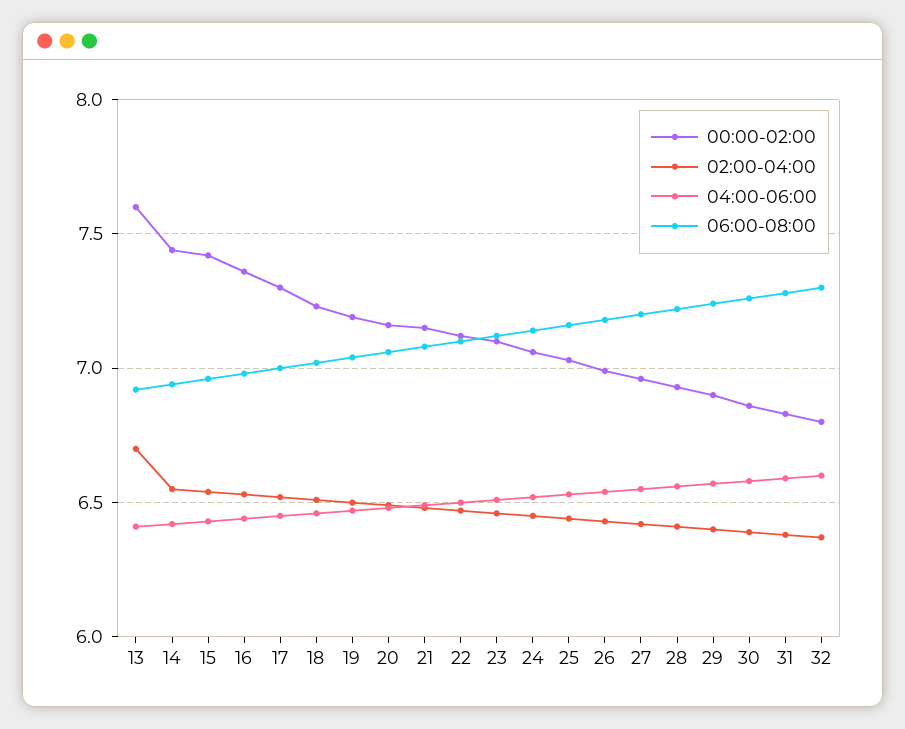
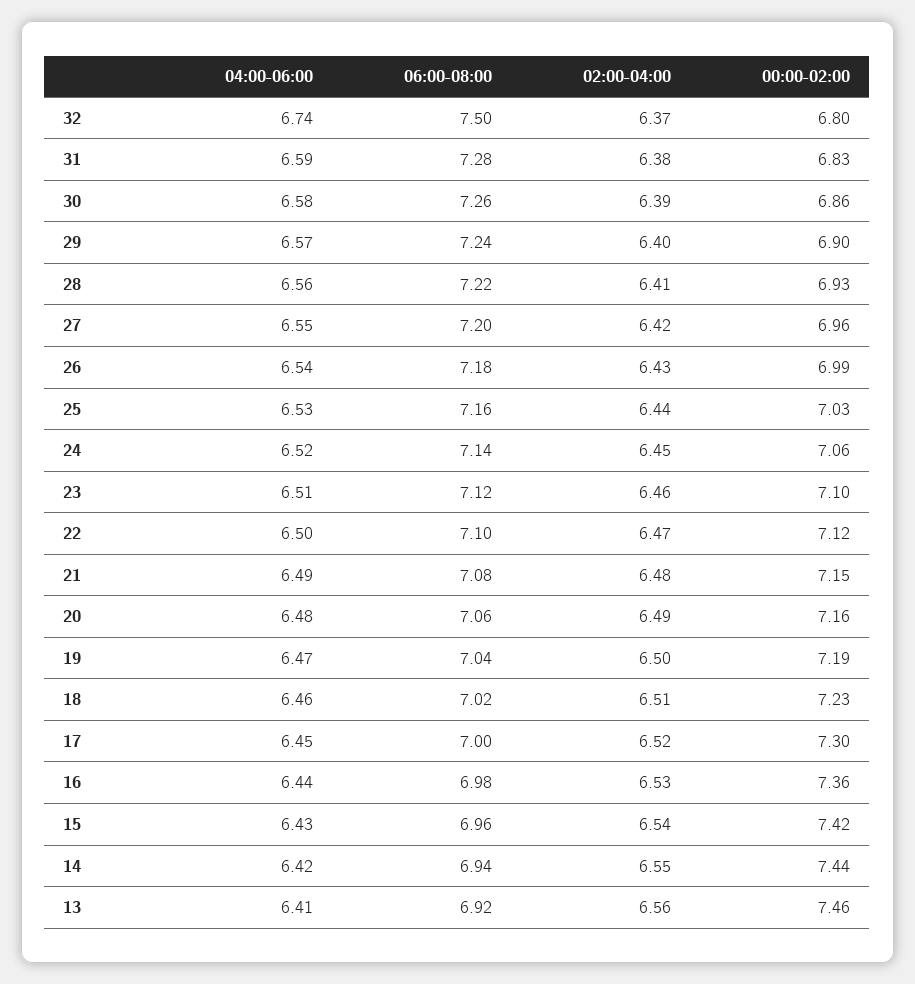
  {
    "00:00-02:00": {
-     "13": 7.6,
+     "13": 7.46,
      "14": 7.44,
      "15": 7.42,
      "16": 7.36,
      "17": 7.3,
      "18": 7.23,
      "19": 7.19,
      "20": 7.16,
      "21": 7.15,
      "22": 7.12,
      "23": 7.1,
      "24": 7.06,
      "25": 7.03,
      "26": 6.99,
      "27": 6.96,
      "28": 6.93,
      "29": 6.9,
      "30": 6.86,
      "31": 6.83,
      "32": 6.8
    },
    "02:00-04:00": {
-     "13": 6.7,
+     "13": 6.56,
      "14": 6.55,
      "15": 6.54,
      "16": 6.53,
      "17": 6.52,
      "18": 6.51,
      "19": 6.5,
      "20": 6.49,
      "21": 6.48,
      "22": 6.47,
      "23": 6.46,
      "24": 6.45,
      "25": 6.44,
      "26": 6.43,
      "27": 6.42,
      "28": 6.41,
      "29": 6.4,
      "30": 6.39,
      "31": 6.38,
      "32": 6.37
    },
    "04:00-06:00": {
      "13": 6.41,
      "14": 6.42,
      "15": 6.43,
      "16": 6.44,
      "17": 6.45,
      "18": 6.46,
      "19": 6.47,
      "20": 6.48,
      "21": 6.49,
      "22": 6.5,
      "23": 6.51,
      "24": 6.52,
      "25": 6.53,
      "26": 6.54,
      "27": 6.55,
      "28": 6.56,
      "29": 6.57,
      "30": 6.58,
      "31": 6.59,
-     "32": 6.6
+     "32": 6.74
    },
    "06:00-08:00": {
      "13": 6.92,
      "14": 6.94,
      "15": 6.96,
      "16": 6.98,
      "17": 7,
      "18": 7.02,
      "19": 7.04,
      "20": 7.06,
      "21": 7.08,
      "22": 7.1,
      "23": 7.12,
      "24": 7.14,
      "25": 7.16,
      "26": 7.18,
      "27": 7.2,
      "28": 7.22,
      "29": 7.24,
      "30": 7.26,
      "31": 7.28,
-     "32": 7.3
+     "32": 7.5
    }
  }

